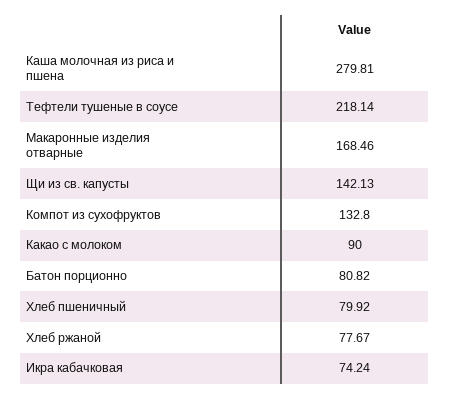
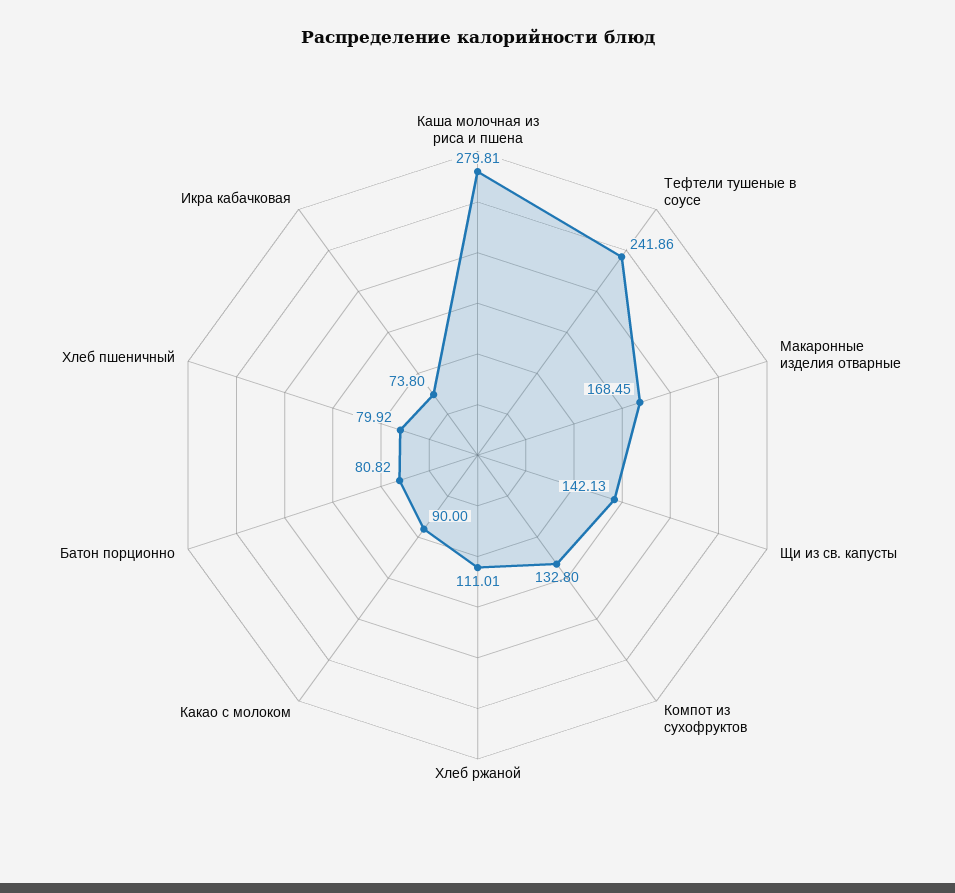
  {
    "Каша молочная из риса и пшена": 279.81,
-   "Тефтели тушеные в соусе": 218.14,
+   "Тефтели тушеные в соусе": 241.86,
-   "Макаронные изделия отварные": 168.46,
+   "Макаронные изделия отварные": 168.45,
    "Щи из св. капусты": 142.13,
    "Компот из сухофруктов": 132.8,
    "Какао с молоком": 90,
    "Батон порционно": 80.82,
    "Хлеб пшеничный": 79.92,
-   "Хлеб ржаной": 77.67,
+   "Хлеб ржаной": 111.01,
-   "Икра кабачковая": 74.24
+   "Икра кабачковая": 73.8
  }

